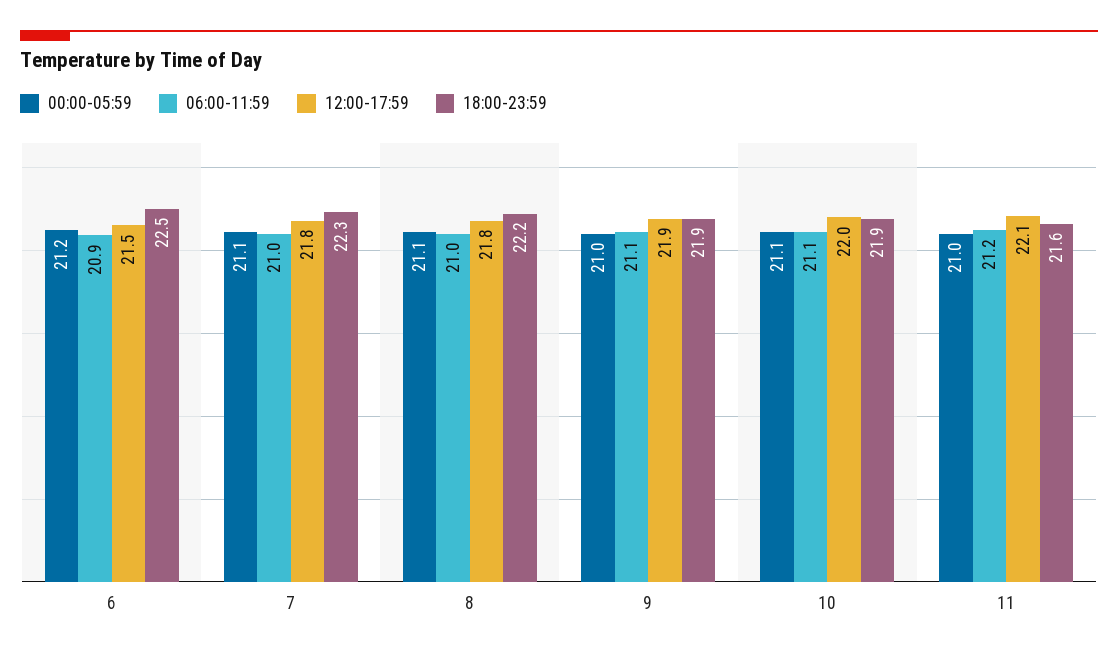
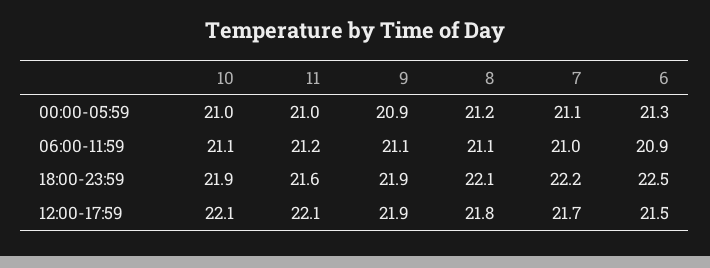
  {
    "00:00-05:59": {
-     "6": 21.2,
+     "6": 21.3,
      "7": 21.1,
-     "8": 21.1,
+     "8": 21.2,
-     "9": 21,
+     "9": 20.9,
-     "10": 21.1,
+     "10": 21,
      "11": 21
    },
    "06:00-11:59": {
      "6": 20.9,
      "7": 21,
-     "8": 21,
+     "8": 21.1,
      "9": 21.1,
      "10": 21.1,
      "11": 21.2
    },
    "12:00-17:59": {
      "6": 21.5,
-     "7": 21.8,
+     "7": 21.7,
      "8": 21.8,
      "9": 21.9,
-     "10": 22,
+     "10": 22.1,
      "11": 22.1
    },
    "18:00-23:59": {
      "6": 22.5,
-     "7": 22.3,
+     "7": 22.2,
-     "8": 22.2,
+     "8": 22.1,
      "9": 21.9,
      "10": 21.9,
      "11": 21.6
    }
  }

